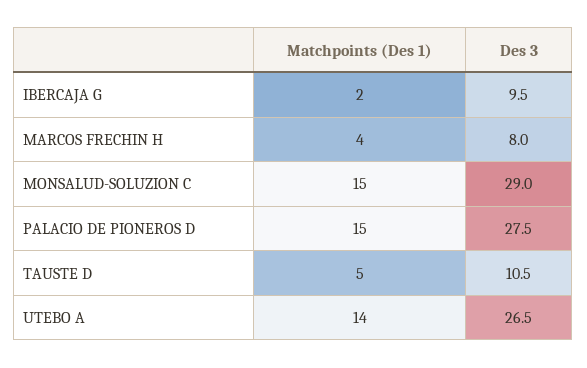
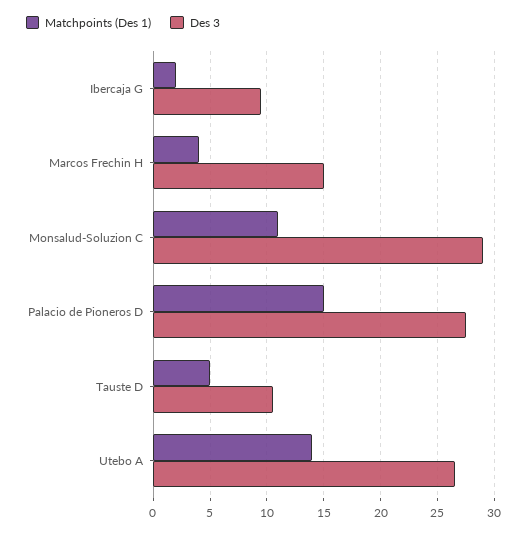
  {
    "Matchpoints (Des 1)": {
      "IBERCAJA G": 2,
      "MARCOS FRECHIN H": 4,
-     "MONSALUD-SOLUZION C": 15,
+     "MONSALUD-SOLUZION C": 11,
      "PALACIO DE PIONEROS D": 15,
      "TAUSTE D": 5,
      "UTEBO A": 14
    },
    "Des 3": {
      "IBERCAJA G": 9.5,
-     "MARCOS FRECHIN H": 8,
+     "MARCOS FRECHIN H": 15,
      "MONSALUD-SOLUZION C": 29,
      "PALACIO DE PIONEROS D": 27.5,
      "TAUSTE D": 10.5,
      "UTEBO A": 26.5
    }
  }

